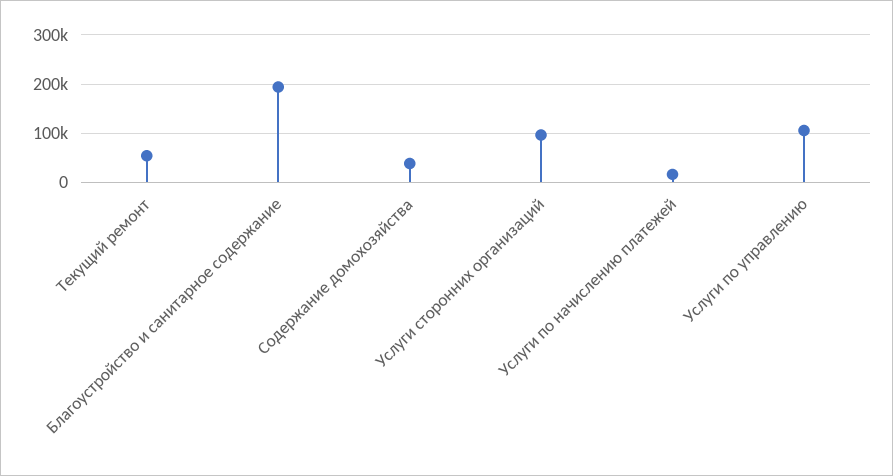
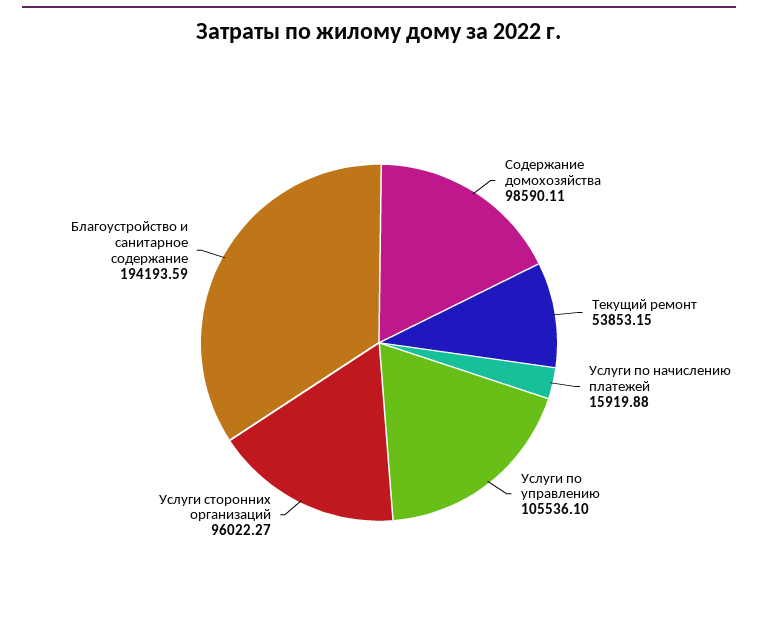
  {
    "Текущий ремонт": 53853.15,
    "Благоустройство и санитарное содержание": 194193.59,
-   "Содержание домохозяйства": 40000,
+   "Содержание домохозяйства": 98590.11,
    "Услуги сторонних организаций": 96022.27,
    "Услуги по начислению платежей": 15919.88,
    "Услуги по управлению": 105536.1
  }

